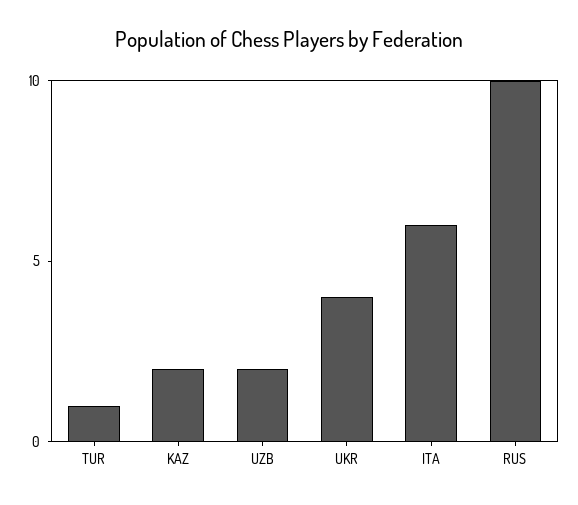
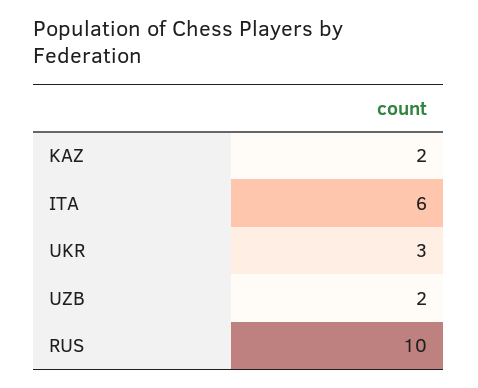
  {
-   "TUR": 1,
    "KAZ": 2,
    "UZB": 2,
-   "UKR": 4,
+   "UKR": 3,
    "ITA": 6,
    "RUS": 10
  }

